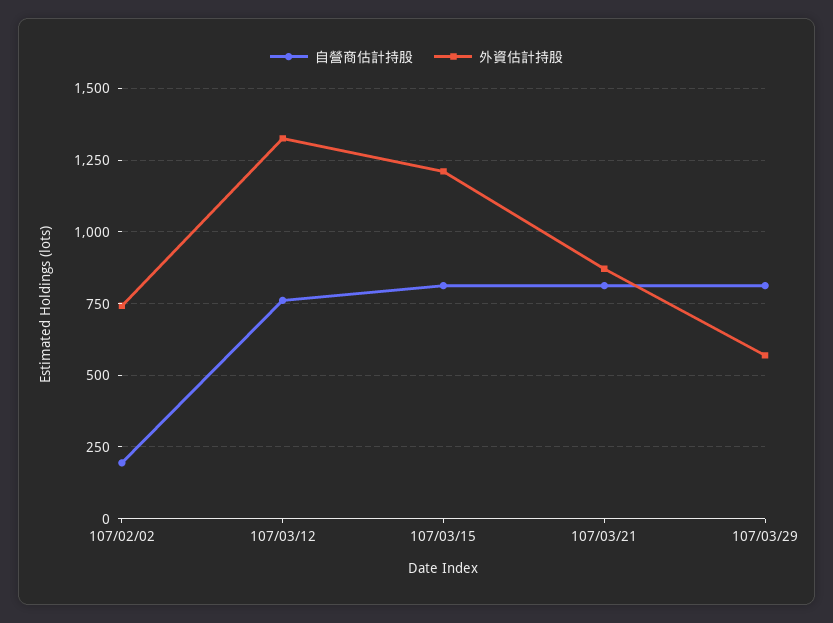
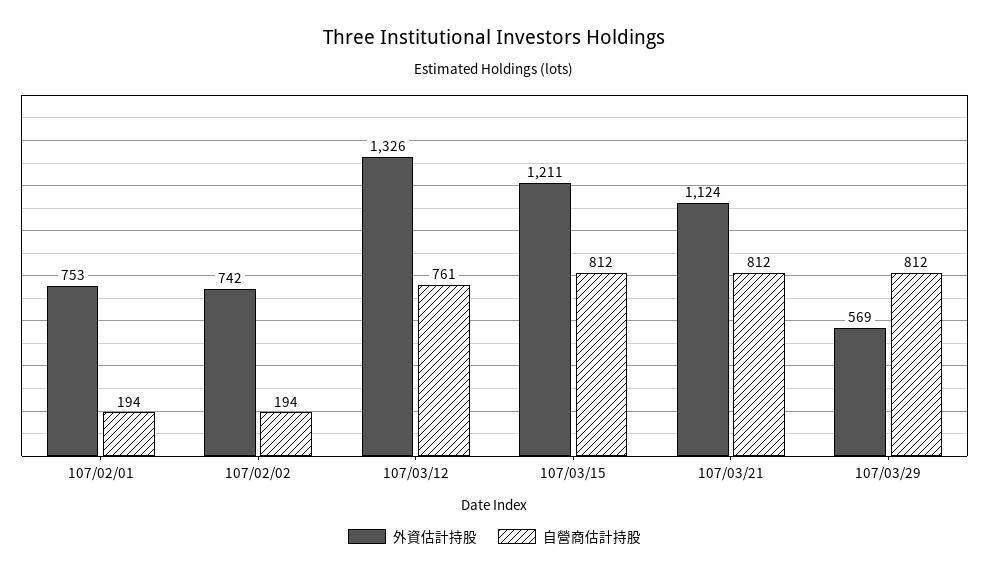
  {
    "自營商估計持股": {
      "107/02/02": 194,
      "107/03/12": 761,
      "107/03/15": 812,
      "107/03/21": 812,
-     "107/03/29": 812
+     "107/03/29": 812,
+     "107/02/01": 194
    },
    "外資估計持股": {
      "107/02/02": 742,
      "107/03/12": 1326,
      "107/03/15": 1211,
-     "107/03/21": 875,
+     "107/03/21": 1124,
-     "107/03/29": 569
+     "107/03/29": 569,
+     "107/02/01": 753
    }
  }

